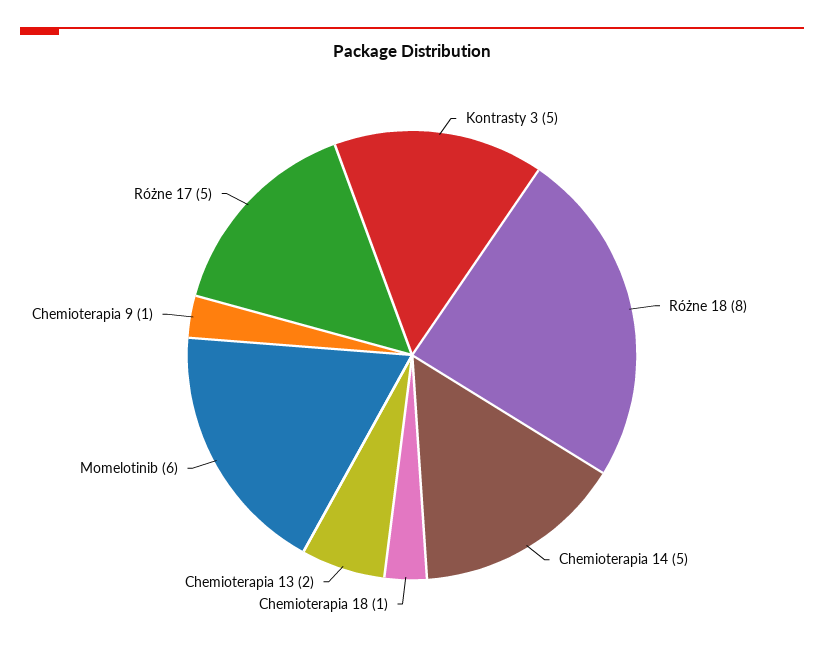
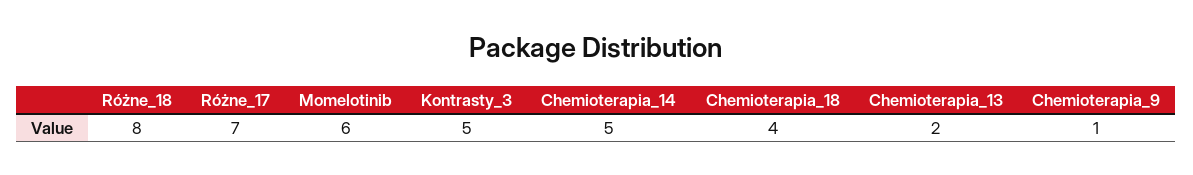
  {
    "Kontrasty 3": 5,
    "Różne 18": 8,
    "Chemioterapia 14": 5,
-   "Chemioterapia 18": 1,
+   "Chemioterapia 18": 4,
    "Chemioterapia 13": 2,
    "Momelotinib": 6,
    "Chemioterapia 9": 1,
-   "Różne 17": 5
+   "Różne 17": 7
  }

